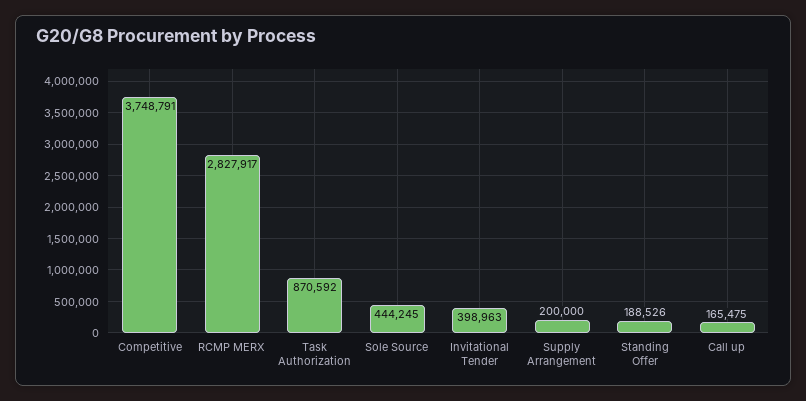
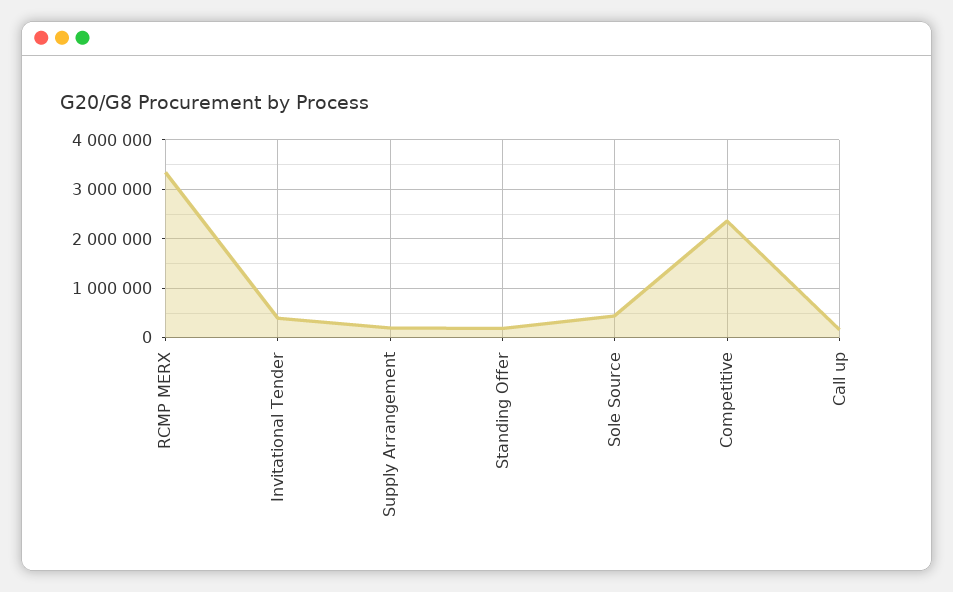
  {
-   "Competitive": 3748791,
+   "Competitive": 2400000,
-   "RCMP MERX": 2827917,
+   "RCMP MERX": 3400000,
-   "Task Authorization": 870592,
    "Sole Source": 444245,
    "Invitational Tender": 398963,
    "Supply Arrangement": 200000,
    "Standing Offer": 188526,
    "Call up": 165475
  }

